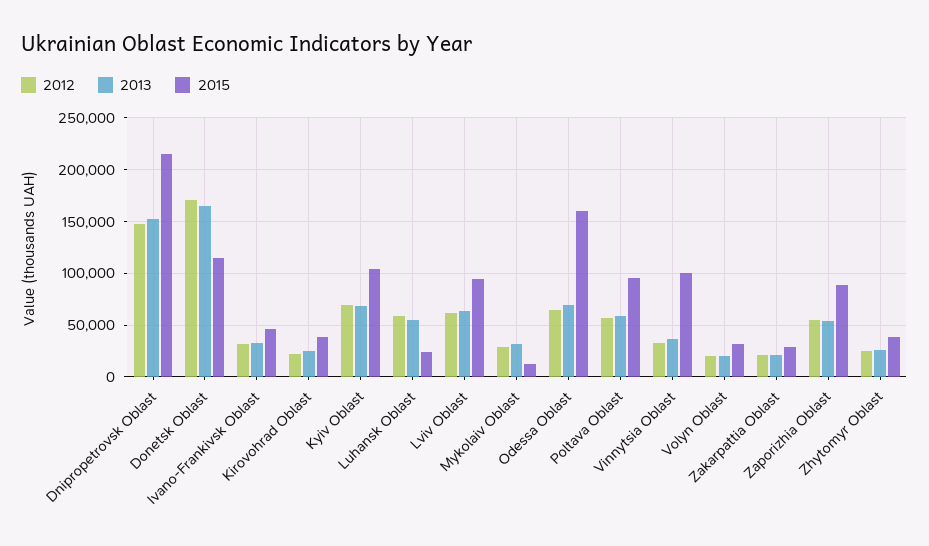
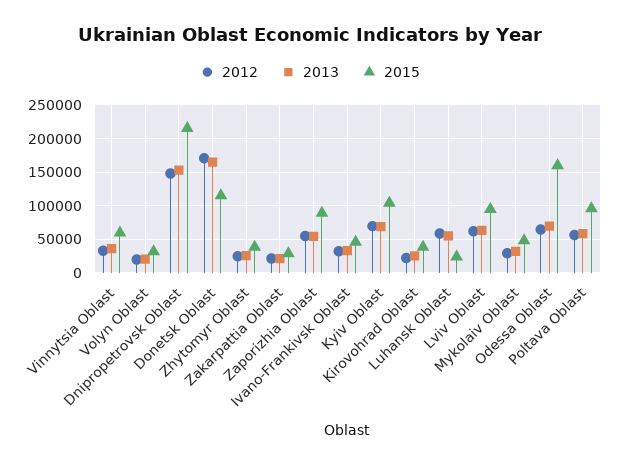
  {
    "2012": {
      "Dnipropetrovsk Oblast": 150000,
      "Donetsk Oblast": 170000,
      "Ivano-Frankivsk Oblast": 30000,
      "Kirovohrad Oblast": 20000,
      "Kyiv Oblast": 70000,
      "Luhansk Oblast": 60000,
      "Lviv Oblast": 60000,
      "Mykolaiv Oblast": 30000,
      "Odessa Oblast": 60000,
      "Poltava Oblast": 60000,
      "Vinnytsia Oblast": 30000,
      "Volyn Oblast": 20000,
      "Zakarpattia Oblast": 20000,
      "Zaporizhia Oblast": 50000,
      "Zhytomyr Oblast": 20000
    },
    "2013": {
      "Dnipropetrovsk Oblast": 150000,
      "Donetsk Oblast": 160000,
      "Ivano-Frankivsk Oblast": 30000,
      "Kirovohrad Oblast": 30000,
      "Kyiv Oblast": 70000,
      "Luhansk Oblast": 60000,
      "Lviv Oblast": 60000,
      "Mykolaiv Oblast": 30000,
      "Odessa Oblast": 70000,
      "Poltava Oblast": 60000,
      "Vinnytsia Oblast": 40000,
      "Volyn Oblast": 20000,
      "Zakarpattia Oblast": 20000,
      "Zaporizhia Oblast": 50000,
      "Zhytomyr Oblast": 30000
    },
    "2015": {
      "Dnipropetrovsk Oblast": 220000,
      "Donetsk Oblast": 120000,
      "Ivano-Frankivsk Oblast": 50000,
      "Kirovohrad Oblast": 40000,
      "Kyiv Oblast": 100000,
      "Luhansk Oblast": 20000,
      "Lviv Oblast": 90000,
-     "Mykolaiv Oblast": 10000,
+     "Mykolaiv Oblast": 50000,
      "Odessa Oblast": 160000,
      "Poltava Oblast": 100000,
-     "Vinnytsia Oblast": 100000,
+     "Vinnytsia Oblast": 60000,
      "Volyn Oblast": 30000,
      "Zakarpattia Oblast": 30000,
      "Zaporizhia Oblast": 90000,
      "Zhytomyr Oblast": 40000
    }
  }

